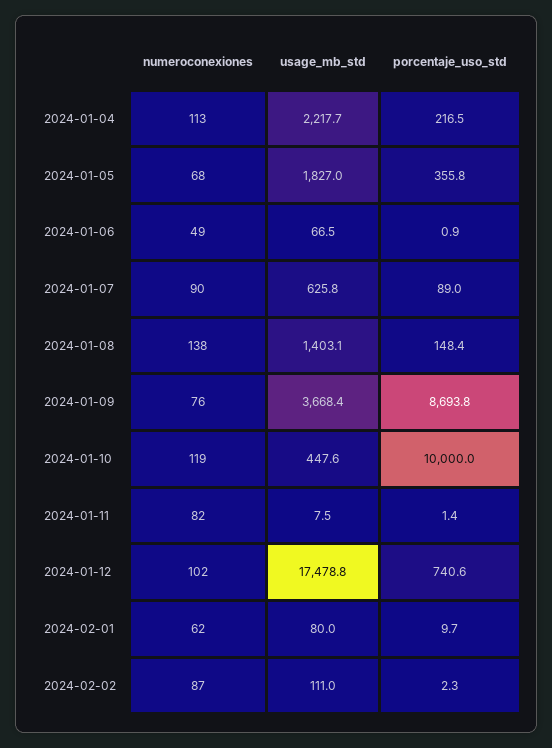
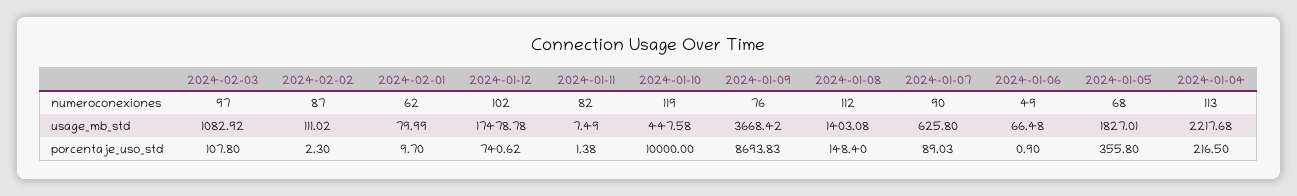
  {
    "numeroconexiones": {
      "2024-01-04": 113,
      "2024-01-05": 68,
      "2024-01-06": 49,
      "2024-01-07": 90,
-     "2024-01-08": 138,
+     "2024-01-08": 112,
      "2024-01-09": 76,
      "2024-01-10": 119,
      "2024-01-11": 82,
      "2024-01-12": 102,
      "2024-02-01": 62,
-     "2024-02-02": 87
+     "2024-02-02": 87,
+     "2024-02-03": 97
    },
    "usage_mb_std": {
      "2024-01-04": 2217.68,
      "2024-01-05": 1827.01,
      "2024-01-06": 66.48,
      "2024-01-07": 625.8,
      "2024-01-08": 1403.08,
      "2024-01-09": 3668.42,
      "2024-01-10": 447.58,
      "2024-01-11": 7.49,
      "2024-01-12": 17478.78,
      "2024-02-01": 79.99,
-     "2024-02-02": 111.02
+     "2024-02-02": 111.02,
+     "2024-02-03": 1082.92
    },
    "porcentaje_uso_std": {
      "2024-01-04": 216.5,
      "2024-01-05": 355.8,
      "2024-01-06": 0.9,
      "2024-01-07": 89.03,
      "2024-01-08": 148.4,
      "2024-01-09": 8693.83,
      "2024-01-10": 10000,
      "2024-01-11": 1.38,
      "2024-01-12": 740.62,
      "2024-02-01": 9.7,
-     "2024-02-02": 2.3
+     "2024-02-02": 2.3,
+     "2024-02-03": 107.8
    }
  }

